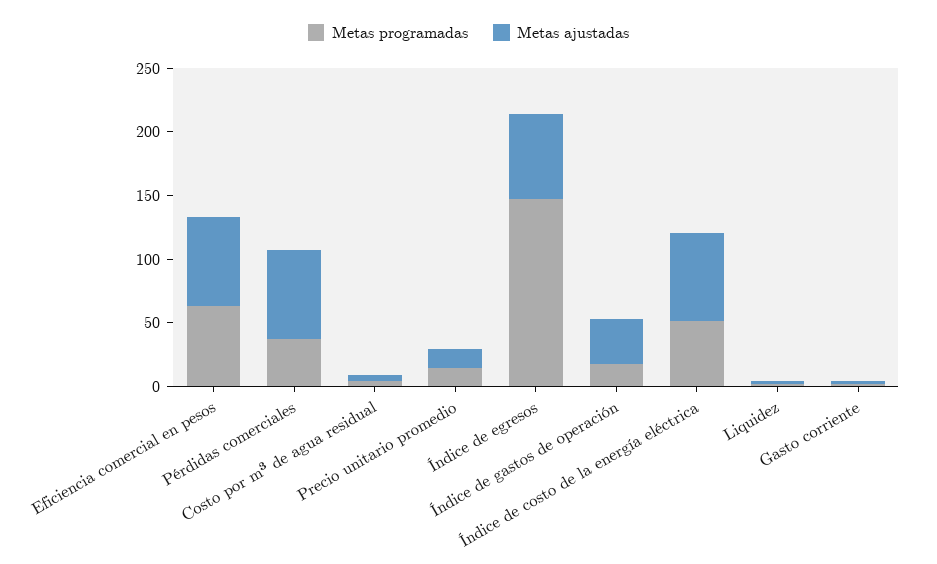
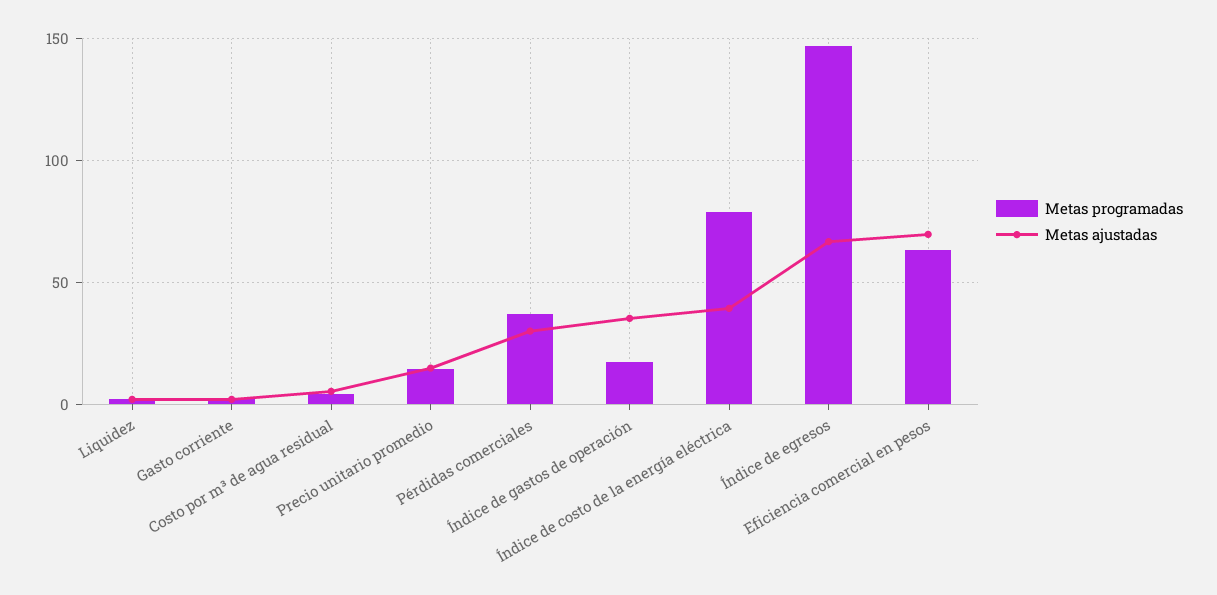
  {
    "Metas programadas": {
      "Eficiencia comercial en pesos": 65,
      "Pérdidas comerciales": 35,
      "Costo por m³ de agua residual": 5,
      "Precio unitario promedio": 15,
      "Índice de egresos": 145,
      "Índice de gastos de operación": 15,
-     "Índice de costo de la energía eléctrica": 50,
+     "Índice de costo de la energía eléctrica": 80,
      "Liquidez": 0,
      "Gasto corriente": 0
    },
    "Metas ajustadas": {
      "Eficiencia comercial en pesos": 70,
-     "Pérdidas comerciales": 70,
+     "Pérdidas comerciales": 30,
      "Costo por m³ de agua residual": 5,
      "Precio unitario promedio": 15,
      "Índice de egresos": 65,
      "Índice de gastos de operación": 35,
-     "Índice de costo de la energía eléctrica": 70,
+     "Índice de costo de la energía eléctrica": 40,
      "Liquidez": 0,
      "Gasto corriente": 0
    }
  }

